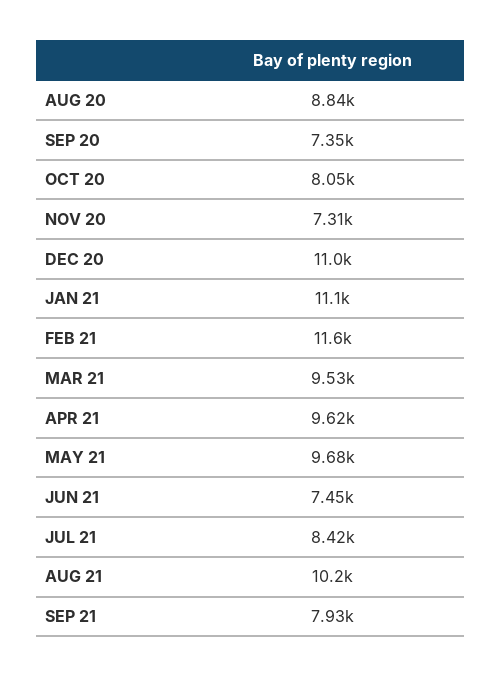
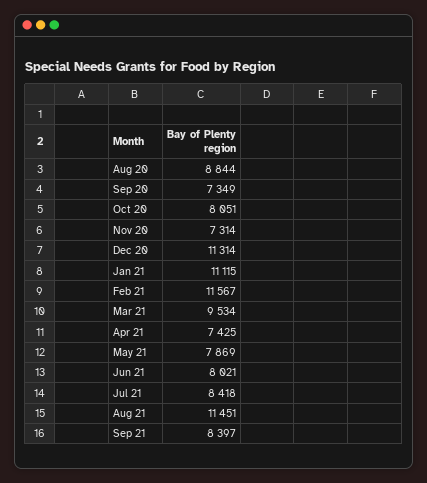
  {
    "AUG 20": 8844,
    "SEP 20": 7349,
    "OCT 20": 8051,
    "NOV 20": 7314,
-   "DEC 20": 11000,
+   "DEC 20": 11314,
    "JAN 21": 11115,
    "FEB 21": 11567,
    "MAR 21": 9534,
-   "APR 21": 9620,
+   "APR 21": 7425,
-   "MAY 21": 9680,
+   "MAY 21": 7869,
-   "JUN 21": 7450,
+   "JUN 21": 8021,
    "JUL 21": 8418,
-   "AUG 21": 10200,
+   "AUG 21": 11451,
-   "SEP 21": 7930
+   "SEP 21": 8397
  }

